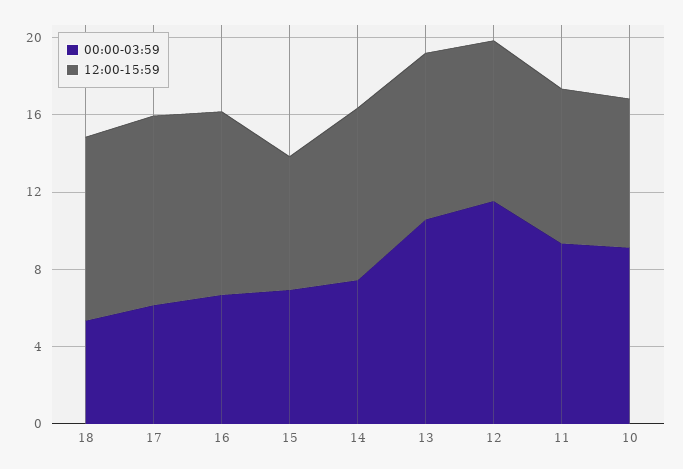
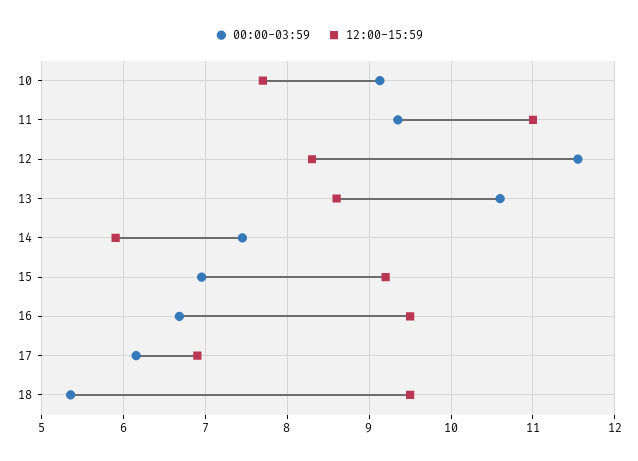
  {
    "00:00-03:59": {
      "18": 5.4,
      "17": 6.2,
      "16": 6.7,
      "15": 7,
      "14": 7.5,
      "13": 10.6,
      "12": 11.6,
      "11": 9.4,
      "10": 9.1
    },
    "12:00-15:59": {
      "18": 9.5,
-     "17": 10,
+     "17": 6.9,
      "16": 9.5,
-     "15": 7,
+     "15": 9.2,
-     "14": 9,
+     "14": 5.9,
      "13": 8.6,
      "12": 8.3,
-     "11": 8,
+     "11": 11,
      "10": 7.7
    }
  }

